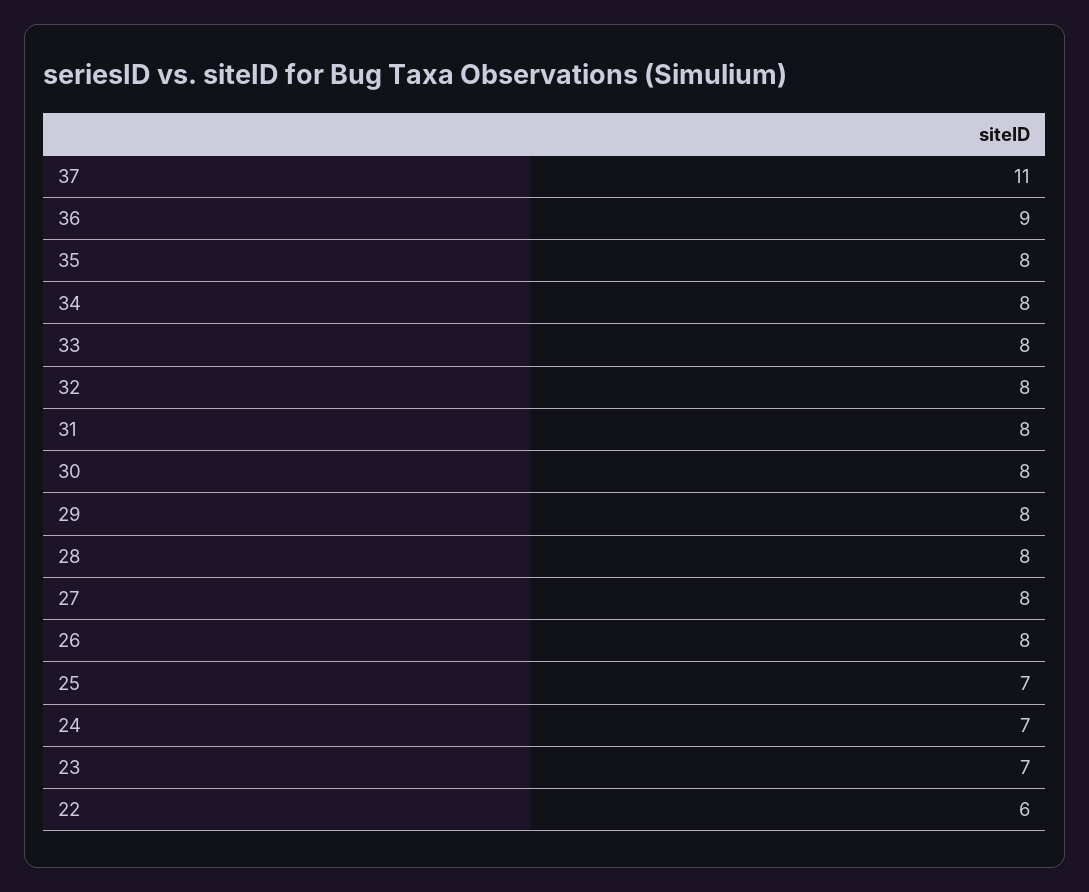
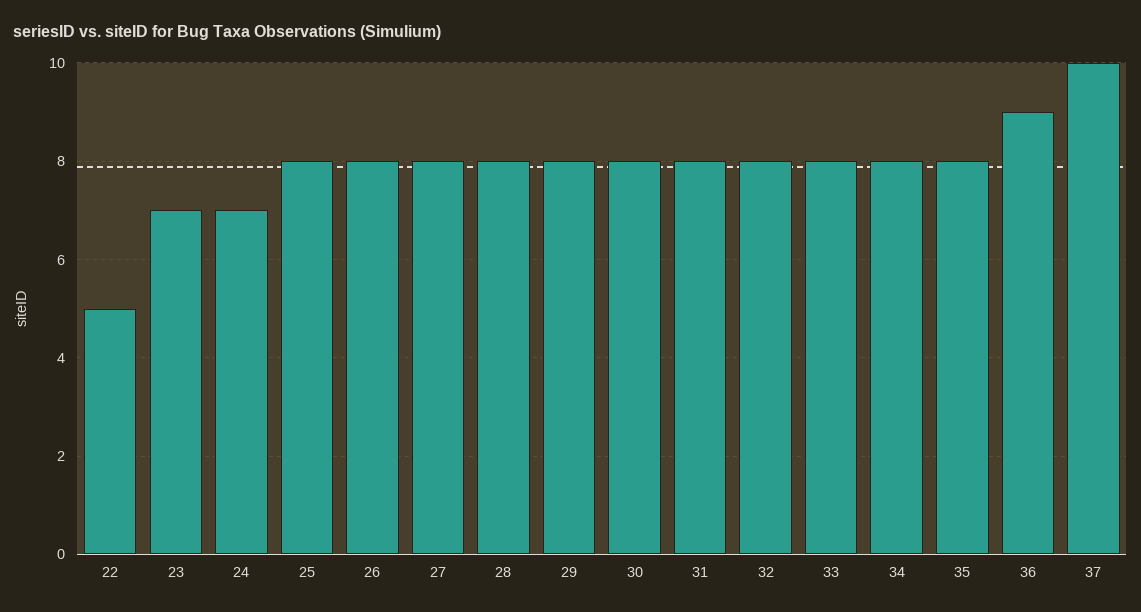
  {
-   "37": 11,
+   "37": 10,
    "36": 9,
    "35": 8,
    "34": 8,
    "33": 8,
    "32": 8,
    "31": 8,
    "30": 8,
    "29": 8,
    "28": 8,
    "27": 8,
    "26": 8,
-   "25": 7,
+   "25": 8,
    "24": 7,
    "23": 7,
-   "22": 6
+   "22": 5
  }

